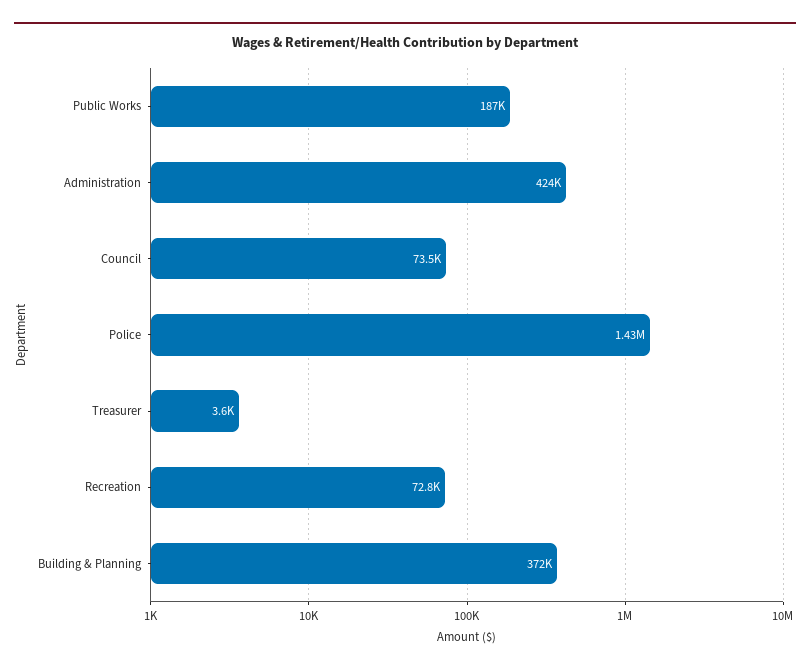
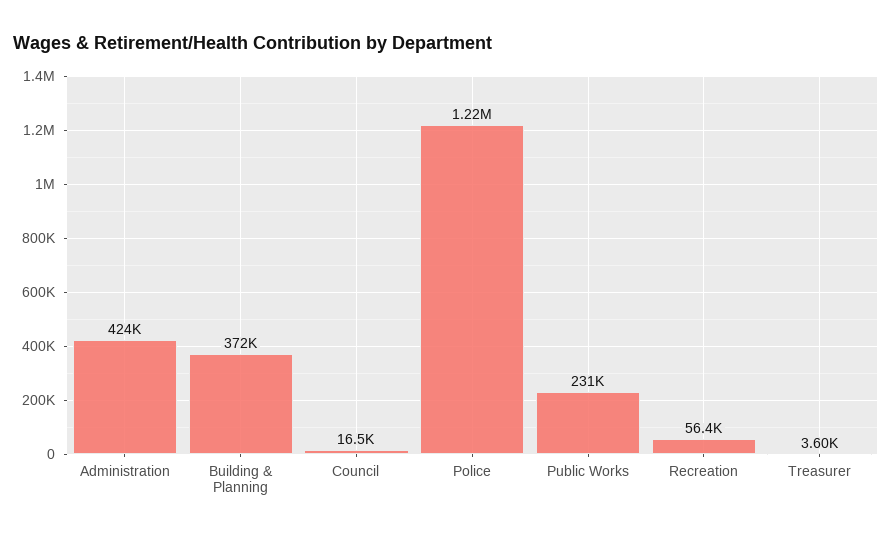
  {
-   "Public Works": 187000,
+   "Public Works": 231000,
    "Administration": 424000,
-   "Council": 73500,
+   "Council": 16500,
-   "Police": 1430000,
+   "Police": 1220000,
    "Treasurer": 3600,
-   "Recreation": 72800,
+   "Recreation": 56400,
    "Building & Planning": 372000
  }

